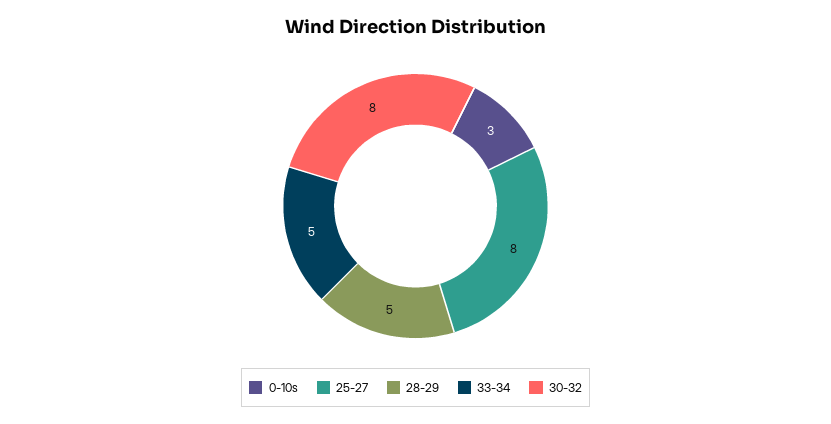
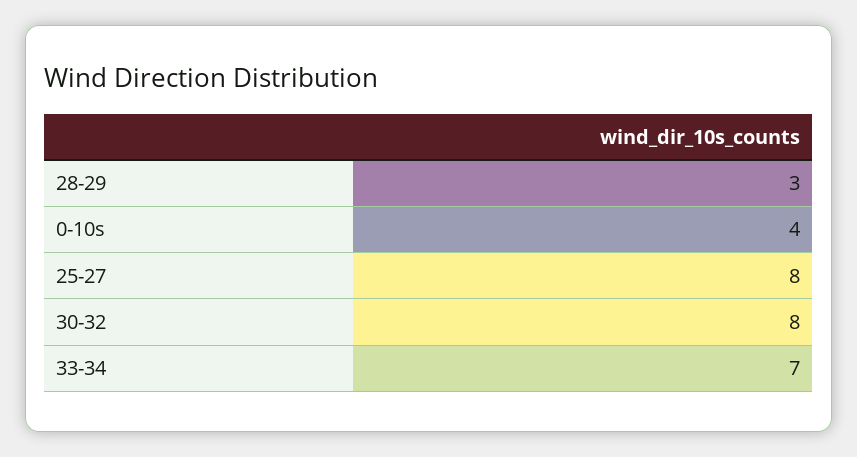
  {
-   "0-10s": 3,
+   "0-10s": 4,
    "25-27": 8,
-   "28-29": 5,
+   "28-29": 3,
-   "33-34": 5,
+   "33-34": 7,
    "30-32": 8
  }

